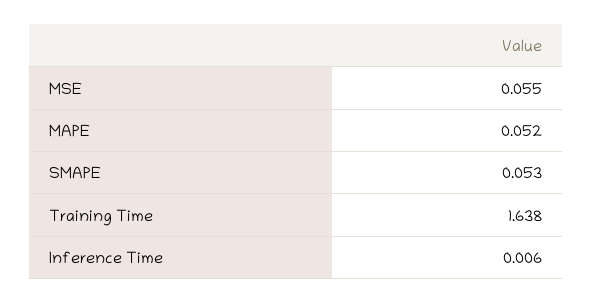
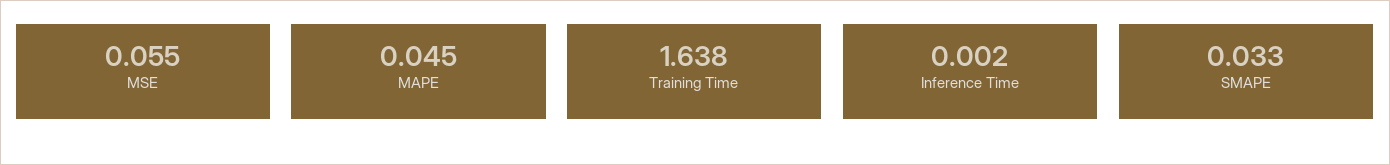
  {
    "MSE": 0.055,
-   "MAPE": 0.052,
+   "MAPE": 0.045,
-   "SMAPE": 0.053,
+   "SMAPE": 0.033,
    "Training Time": 1.638,
-   "Inference Time": 0.006
+   "Inference Time": 0.002
  }

